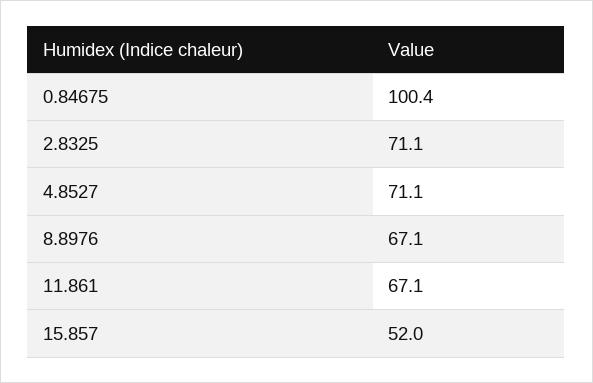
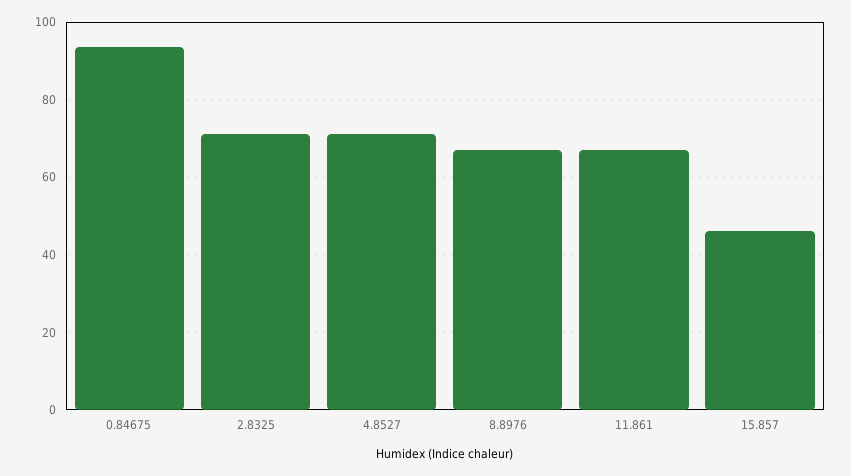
  {
-   "0.84675": 100.4,
+   "0.84675": 94,
    "2.8325": 71.1,
    "4.8527": 71.1,
    "8.8976": 67.1,
    "11.861": 67.1,
-   "15.857": 52
+   "15.857": 46
  }

